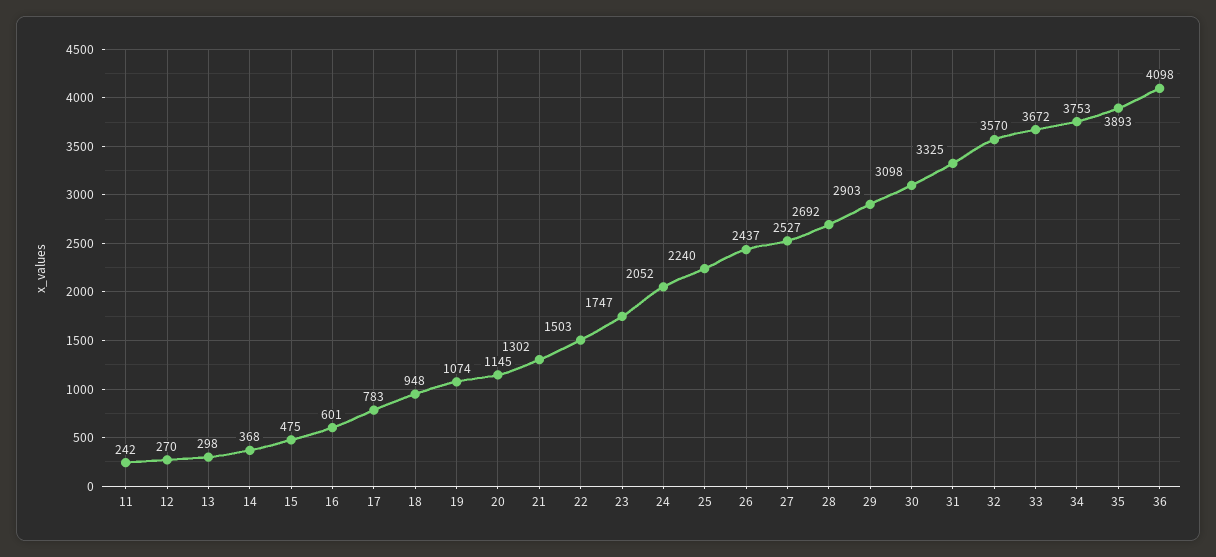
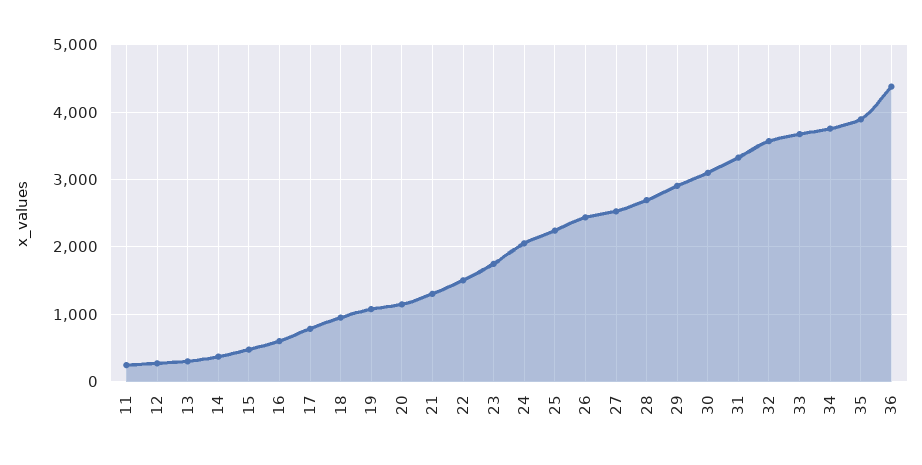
  {
    "11": 242,
    "12": 270,
    "13": 298,
    "14": 368,
    "15": 475,
    "16": 601,
    "17": 783,
    "18": 948,
    "19": 1074,
    "20": 1145,
    "21": 1302,
    "22": 1503,
    "23": 1747,
    "24": 2052,
    "25": 2240,
    "26": 2437,
    "27": 2527,
    "28": 2692,
    "29": 2903,
    "30": 3098,
    "31": 3325,
    "32": 3570,
    "33": 3672,
    "34": 3753,
    "35": 3893,
-   "36": 4098
+   "36": 4400
  }

